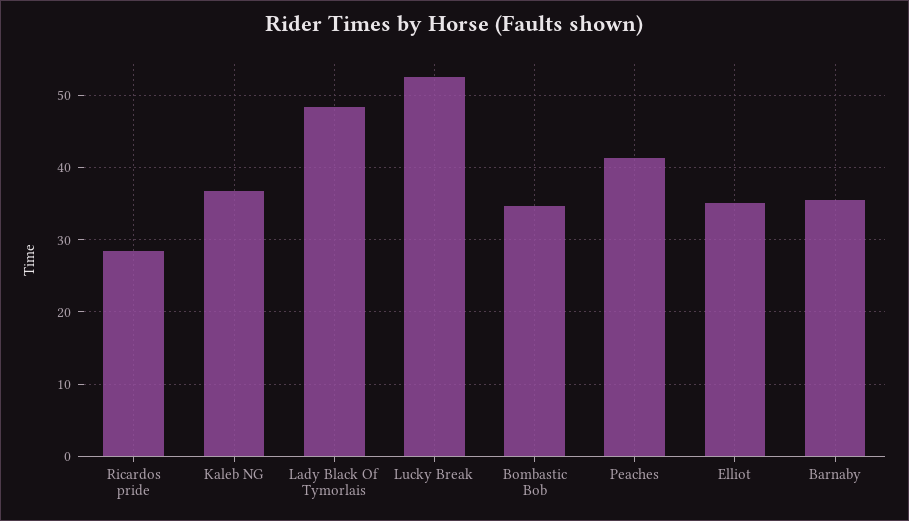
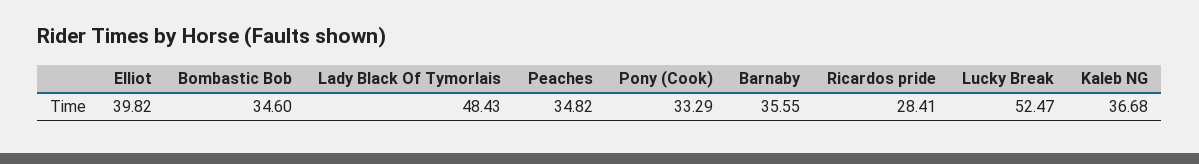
  {
    "Ricardos pride": 28.41,
    "Kaleb NG": 36.68,
    "Lady Black Of Tymorlais": 48.43,
    "Lucky Break": 52.47,
    "Bombastic Bob": 34.6,
-   "Peaches": 41,
+   "Peaches": 34.82,
-   "Elliot": 35,
+   "Elliot": 39.82,
-   "Barnaby": 35.55
+   "Barnaby": 35.55,
+   "Pony (Cook)": 33.29
  }

